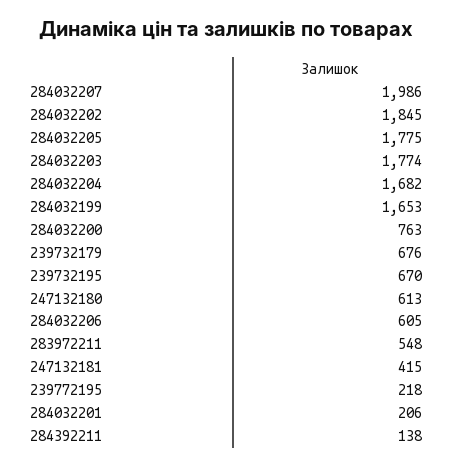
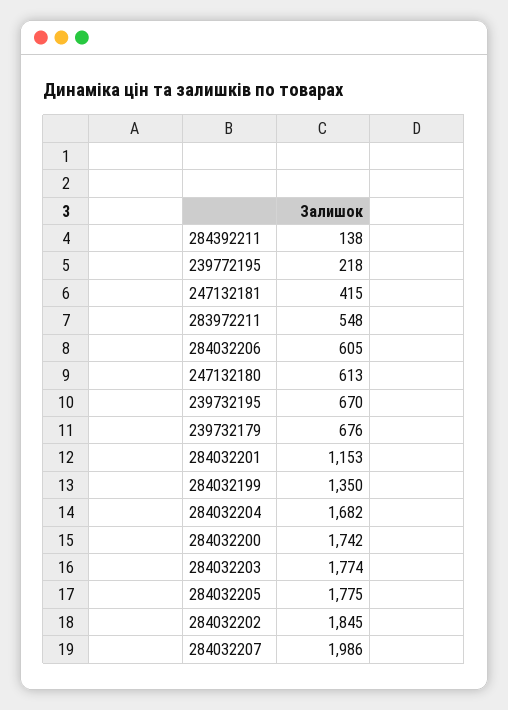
  {
    "284032207": 1986,
    "284032202": 1845,
    "284032205": 1775,
    "284032203": 1774,
    "284032204": 1682,
-   "284032199": 1653,
+   "284032199": 1350,
-   "284032200": 763,
+   "284032200": 1742,
    "239732179": 676,
    "239732195": 670,
    "247132180": 613,
    "284032206": 605,
    "283972211": 548,
    "247132181": 415,
    "239772195": 218,
-   "284032201": 206,
+   "284032201": 1153,
    "284392211": 138
  }

